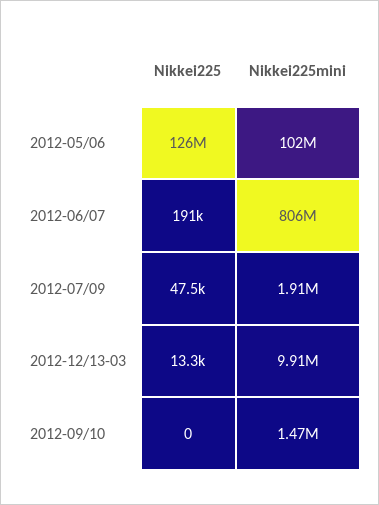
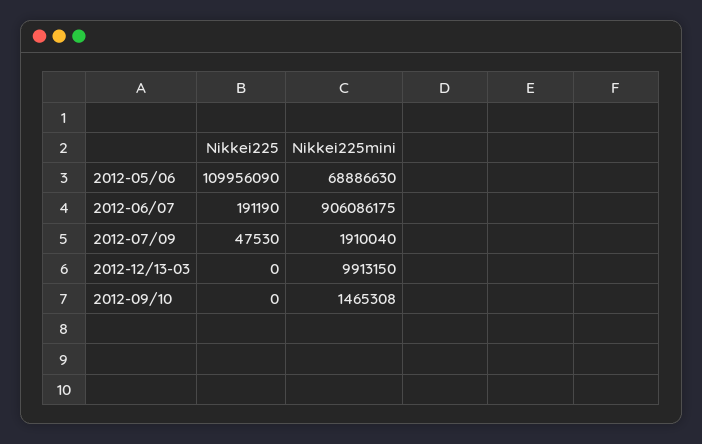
  {
    "Nikkei225": {
-     "2012-05/06": 126000000,
+     "2012-05/06": 109956090,
      "2012-06/07": 191190,
      "2012-07/09": 47530,
-     "2012-12/13-03": 13300,
+     "2012-12/13-03": 0,
      "2012-09/10": 0
    },
    "Nikkei225mini": {
-     "2012-05/06": 102000000,
+     "2012-05/06": 68886630,
-     "2012-06/07": 806000000,
+     "2012-06/07": 906086175,
      "2012-07/09": 1910040,
      "2012-12/13-03": 9913150,
      "2012-09/10": 1465308
    }
  }

